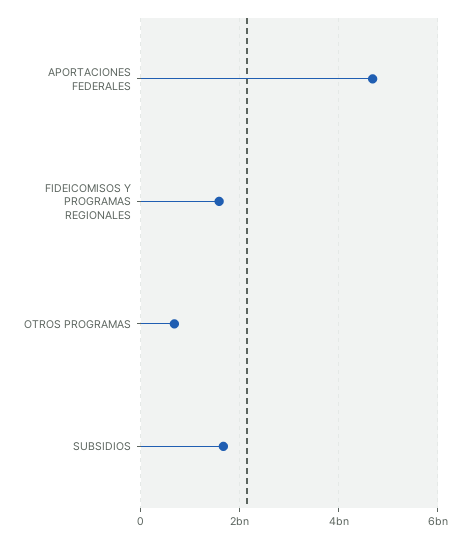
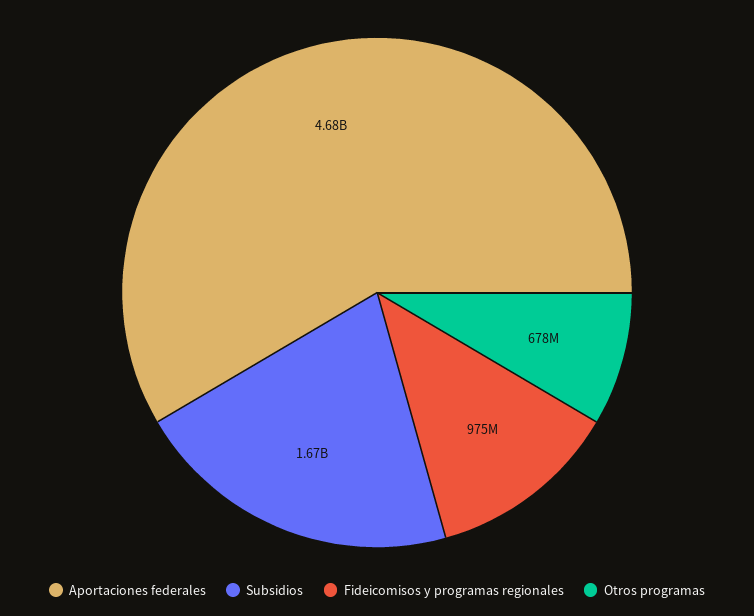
  {
    "APORTACIONES FEDERALES": 4680000000,
-   "FIDEICOMISOS Y PROGRAMAS REGIONALES": 1600000000,
+   "FIDEICOMISOS Y PROGRAMAS REGIONALES": 975000000,
    "OTROS PROGRAMAS": 678000000,
    "SUBSIDIOS": 1670000000
  }

